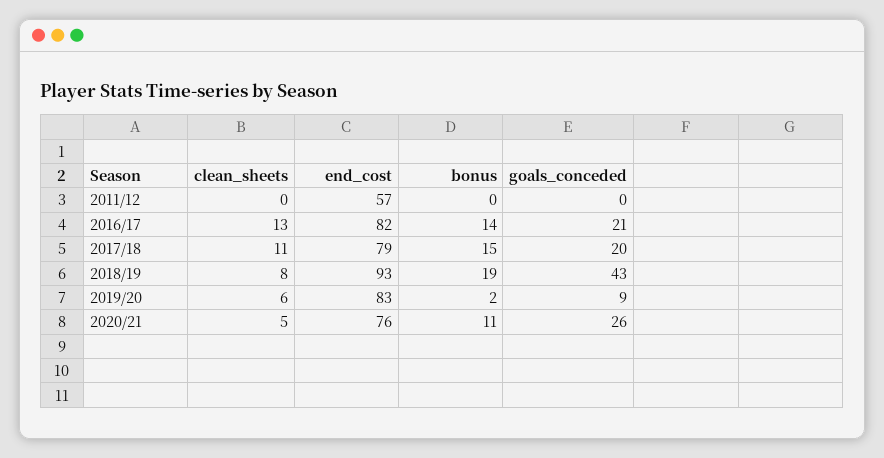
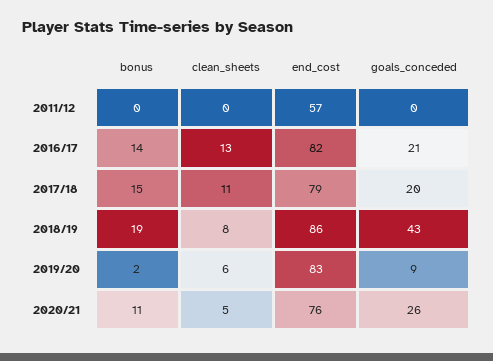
  {
    "clean_sheets": {
      "2011/12": 0,
      "2016/17": 13,
      "2017/18": 11,
      "2018/19": 8,
      "2019/20": 6,
      "2020/21": 5
    },
    "end_cost": {
      "2011/12": 57,
      "2016/17": 82,
      "2017/18": 79,
-     "2018/19": 93,
+     "2018/19": 86,
      "2019/20": 83,
      "2020/21": 76
    },
    "bonus": {
      "2011/12": 0,
      "2016/17": 14,
      "2017/18": 15,
      "2018/19": 19,
      "2019/20": 2,
      "2020/21": 11
    },
    "goals_conceded": {
      "2011/12": 0,
      "2016/17": 21,
      "2017/18": 20,
      "2018/19": 43,
      "2019/20": 9,
      "2020/21": 26
    }
  }

